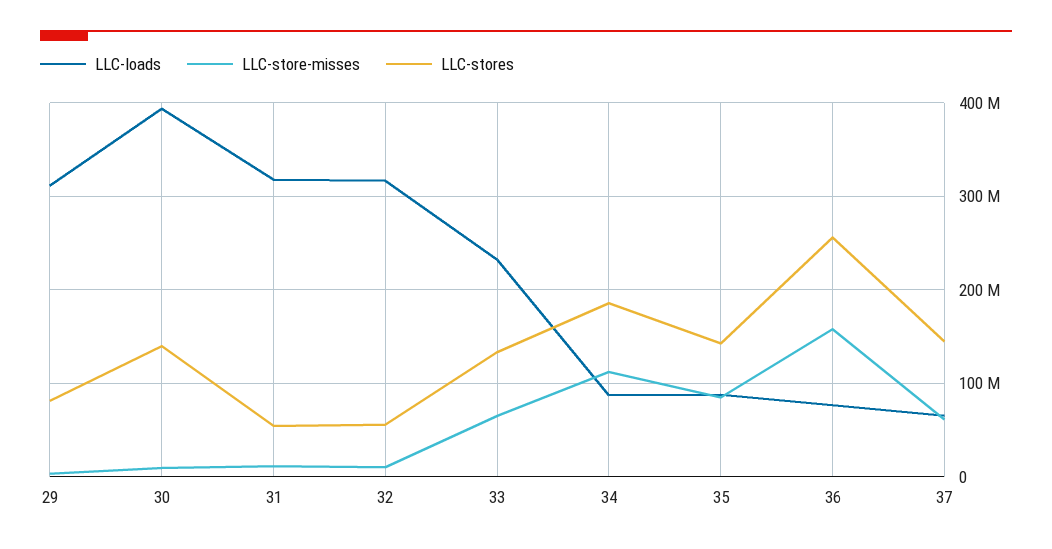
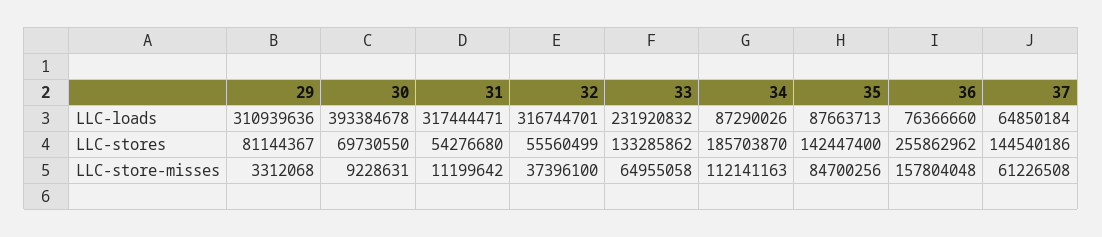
  {
    "LLC-loads": {
      "29": 310939636,
      "30": 393384678,
      "31": 317444471,
      "32": 316744701,
      "33": 231920832,
      "34": 87290026,
      "35": 87663713,
      "36": 76366660,
      "37": 64850184
    },
    "LLC-store-misses": {
      "29": 3312068,
      "30": 9228631,
      "31": 11199642,
-     "32": 10000000,
+     "32": 37396100,
      "33": 64955058,
      "34": 112141163,
      "35": 84700256,
      "36": 157804048,
      "37": 61226508
    },
    "LLC-stores": {
      "29": 81144367,
-     "30": 140000000,
+     "30": 69730550,
      "31": 54276680,
      "32": 55560499,
      "33": 133285862,
      "34": 185703870,
      "35": 142447400,
      "36": 255862962,
      "37": 144540186
    }
  }

